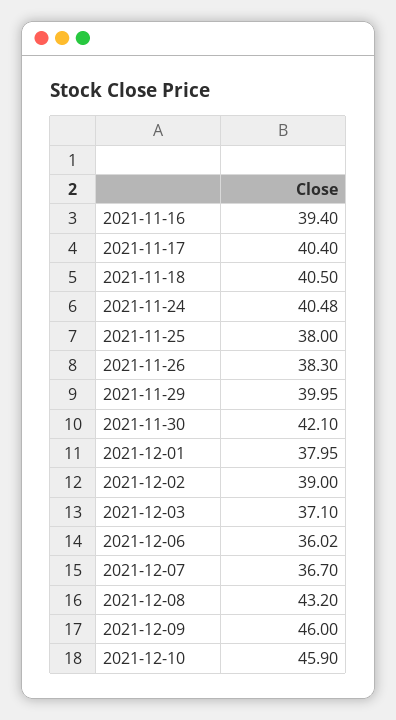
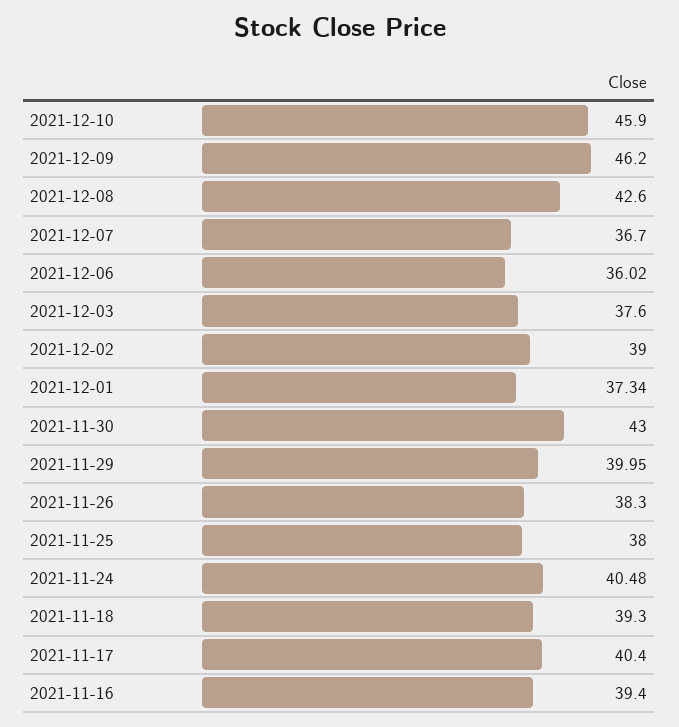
  {
    "2021-11-16": 39.4,
    "2021-11-17": 40.4,
-   "2021-11-18": 40.5,
+   "2021-11-18": 39.3,
    "2021-11-24": 40.48,
    "2021-11-25": 38,
    "2021-11-26": 38.3,
    "2021-11-29": 39.95,
-   "2021-11-30": 42.1,
+   "2021-11-30": 43,
-   "2021-12-01": 37.95,
+   "2021-12-01": 37.34,
    "2021-12-02": 39,
-   "2021-12-03": 37.1,
+   "2021-12-03": 37.6,
    "2021-12-06": 36.02,
    "2021-12-07": 36.7,
-   "2021-12-08": 43.2,
+   "2021-12-08": 42.6,
-   "2021-12-09": 46,
+   "2021-12-09": 46.2,
    "2021-12-10": 45.9
  }

